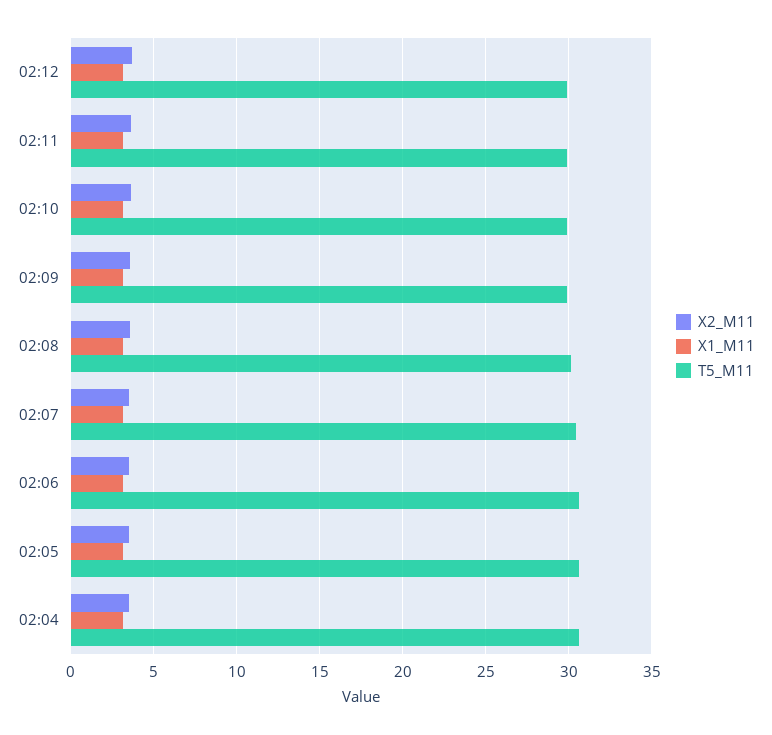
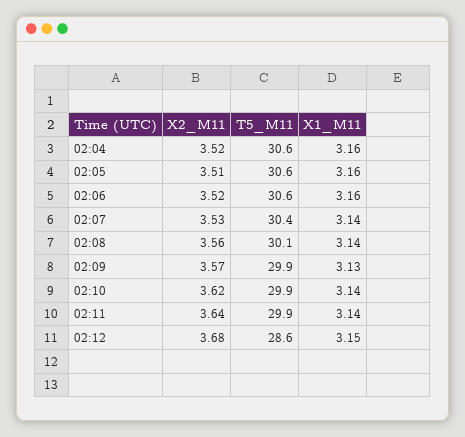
  {
    "X2_M11": {
      "02:12": 3.68,
      "02:11": 3.64,
      "02:10": 3.62,
      "02:09": 3.57,
      "02:08": 3.56,
      "02:07": 3.53,
      "02:06": 3.52,
      "02:05": 3.51,
      "02:04": 3.52
    },
    "X1_M11": {
      "02:12": 3.15,
      "02:11": 3.14,
      "02:10": 3.14,
      "02:09": 3.13,
      "02:08": 3.14,
      "02:07": 3.14,
      "02:06": 3.16,
      "02:05": 3.16,
      "02:04": 3.16
    },
    "T5_M11": {
-     "02:12": 30,
+     "02:12": 28.6,
      "02:11": 29.9,
      "02:10": 29.9,
      "02:09": 29.9,
      "02:08": 30.1,
      "02:07": 30.4,
      "02:06": 30.6,
      "02:05": 30.6,
      "02:04": 30.6
    }
  }

